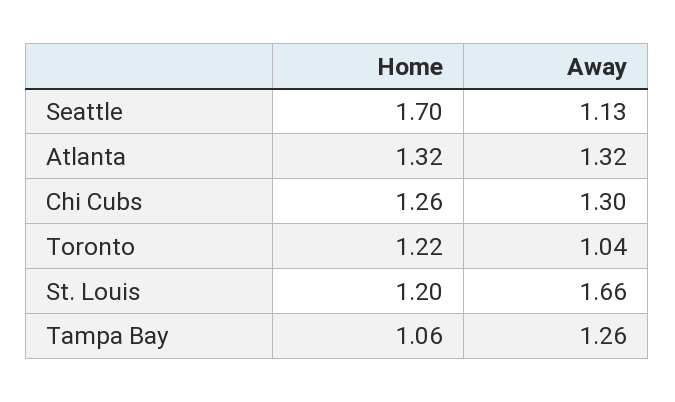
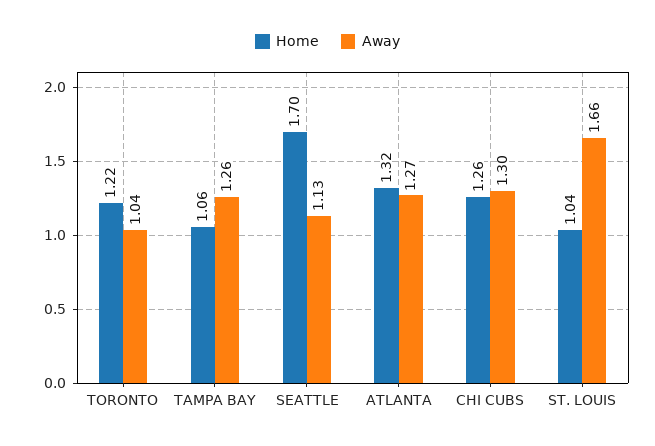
  {
    "Home": {
      "Seattle": 1.7,
      "Atlanta": 1.32,
      "Chi Cubs": 1.26,
      "Toronto": 1.22,
-     "St. Louis": 1.2,
+     "St. Louis": 1.04,
      "Tampa Bay": 1.06
    },
    "Away": {
      "Seattle": 1.13,
-     "Atlanta": 1.32,
+     "Atlanta": 1.27,
      "Chi Cubs": 1.3,
      "Toronto": 1.04,
      "St. Louis": 1.66,
      "Tampa Bay": 1.26
    }
  }

